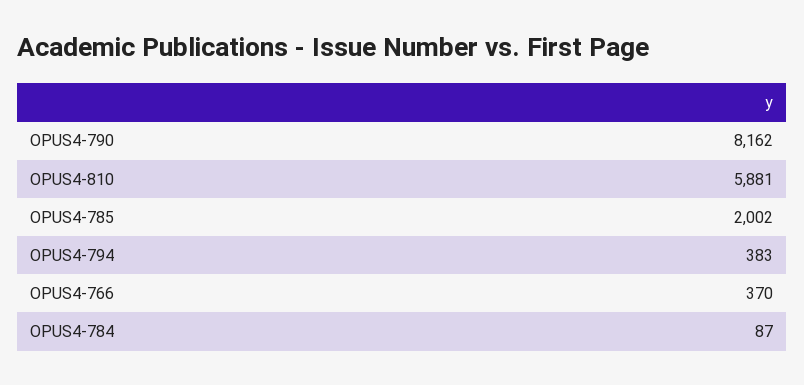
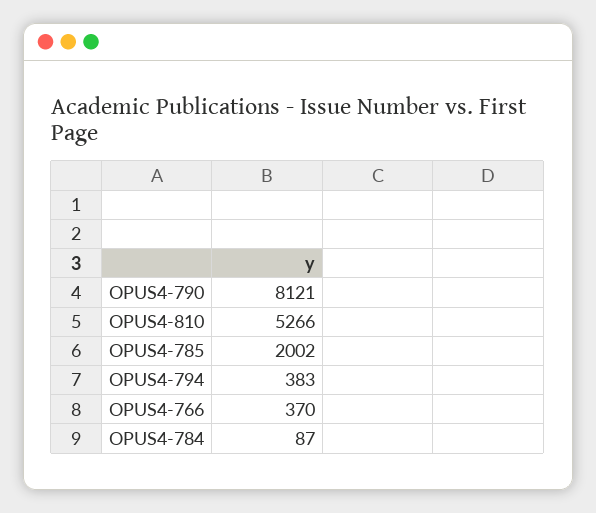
  {
-   "OPUS4-790": 8162,
+   "OPUS4-790": 8121,
-   "OPUS4-810": 5881,
+   "OPUS4-810": 5266,
    "OPUS4-785": 2002,
    "OPUS4-794": 383,
    "OPUS4-766": 370,
    "OPUS4-784": 87
  }

